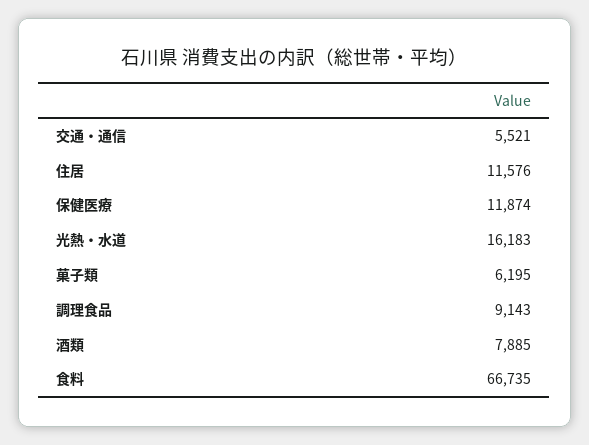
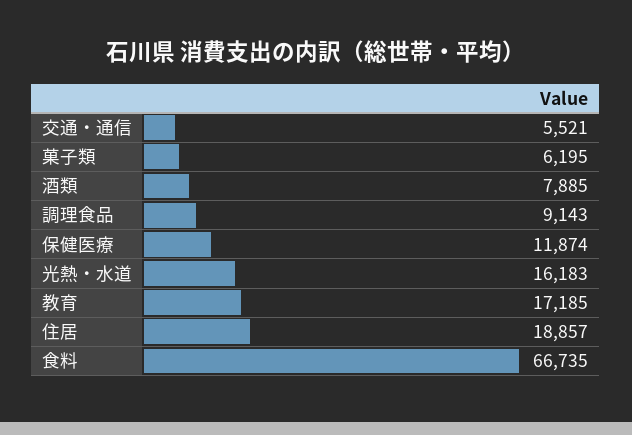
  {
    "交通・通信": 5521,
-   "住居": 11576,
+   "住居": 18857,
    "保健医療": 11874,
    "光熱・水道": 16183,
    "菓子類": 6195,
    "調理食品": 9143,
    "酒類": 7885,
-   "食料": 66735
+   "食料": 66735,
+   "教育": 17185
  }

